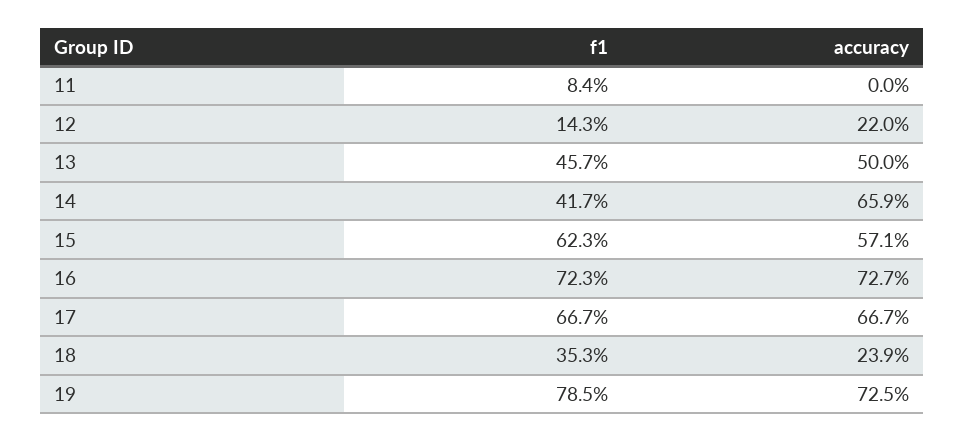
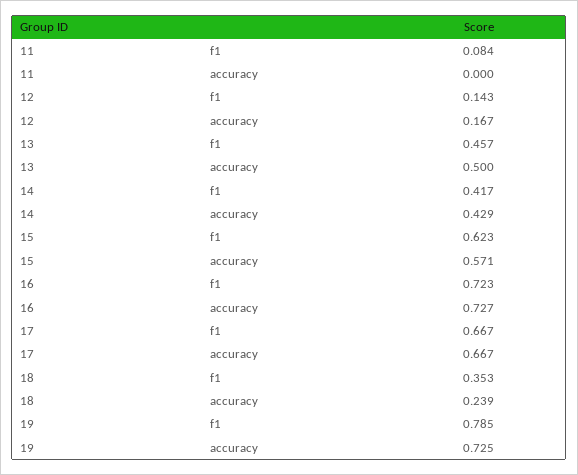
  {
    "f1": {
      "11": 0.084,
      "12": 0.143,
      "13": 0.457,
      "14": 0.417,
      "15": 0.623,
      "16": 0.723,
      "17": 0.667,
      "18": 0.353,
      "19": 0.785
    },
    "accuracy": {
      "11": 0,
-     "12": 0.22,
+     "12": 0.167,
      "13": 0.5,
-     "14": 0.659,
+     "14": 0.429,
      "15": 0.571,
      "16": 0.727,
      "17": 0.667,
      "18": 0.239,
      "19": 0.725
    }
  }

